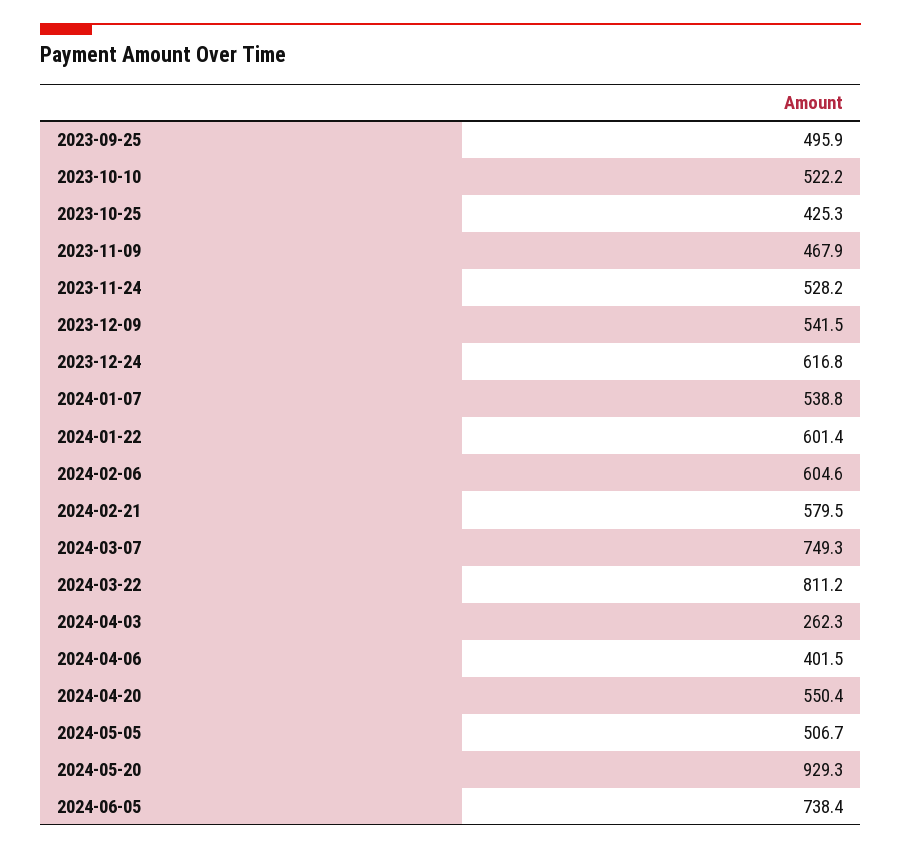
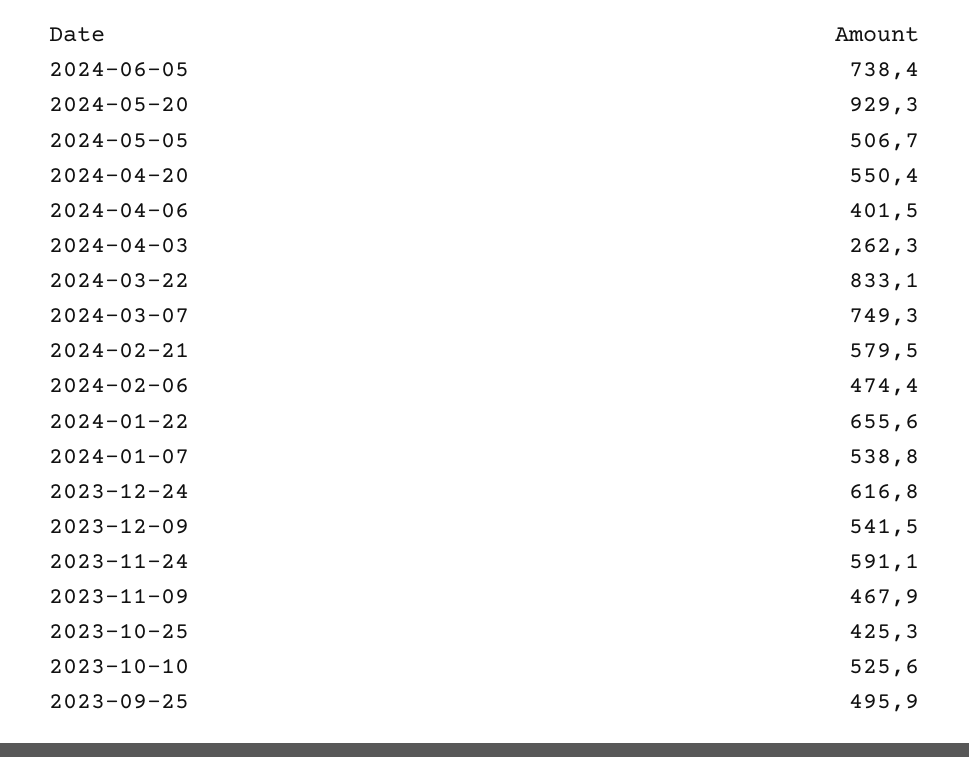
  {
    "2023-09-25": 495.9,
-   "2023-10-10": 522.2,
+   "2023-10-10": 525.6,
    "2023-10-25": 425.3,
    "2023-11-09": 467.9,
-   "2023-11-24": 528.2,
+   "2023-11-24": 591.1,
    "2023-12-09": 541.5,
    "2023-12-24": 616.8,
    "2024-01-07": 538.8,
-   "2024-01-22": 601.4,
+   "2024-01-22": 655.6,
-   "2024-02-06": 604.6,
+   "2024-02-06": 474.4,
    "2024-02-21": 579.5,
    "2024-03-07": 749.3,
-   "2024-03-22": 811.2,
+   "2024-03-22": 833.1,
    "2024-04-03": 262.3,
    "2024-04-06": 401.5,
    "2024-04-20": 550.4,
    "2024-05-05": 506.7,
    "2024-05-20": 929.3,
    "2024-06-05": 738.4
  }

